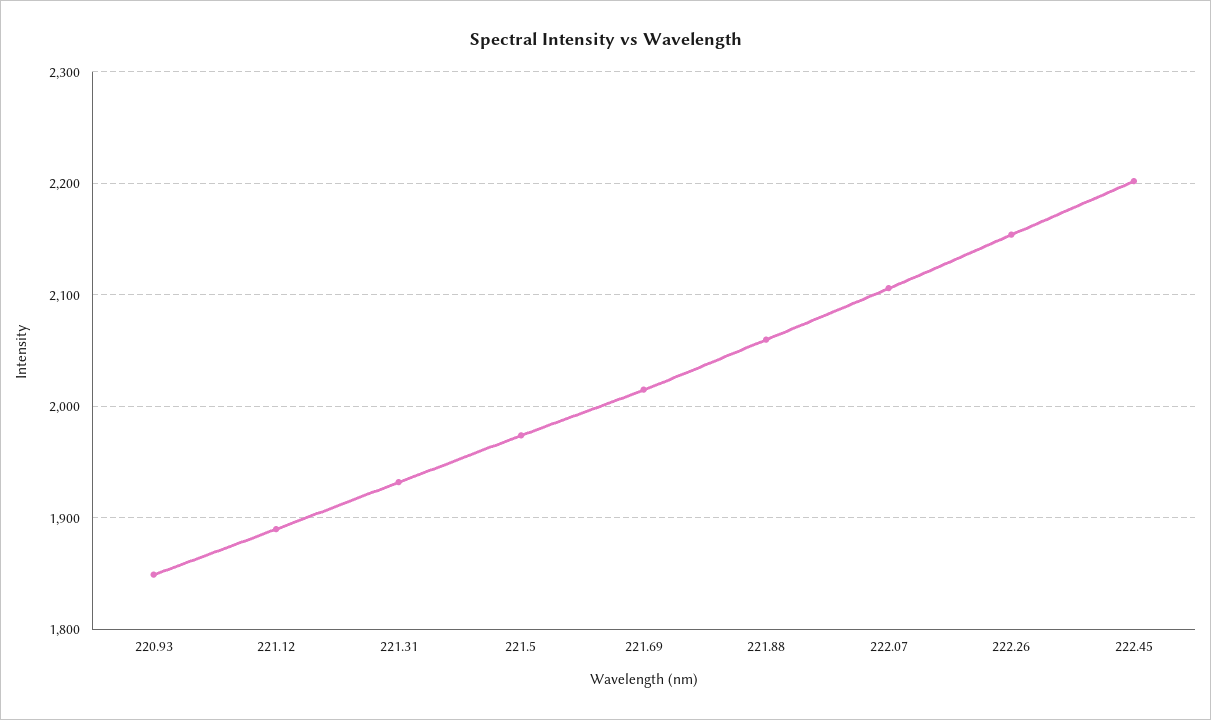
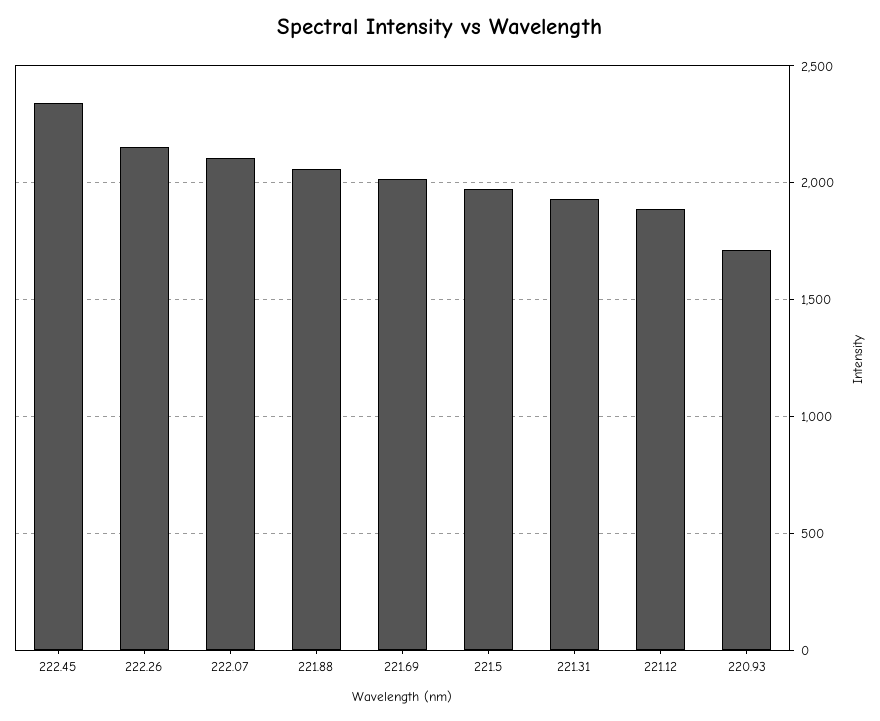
  {
-   "220.93": 1850,
+   "220.93": 1700,
    "221.12": 1890,
    "221.31": 1930,
    "221.5": 1970,
    "221.69": 2020,
    "221.88": 2060,
    "222.07": 2110,
    "222.26": 2150,
-   "222.45": 2200
+   "222.45": 2350
  }

